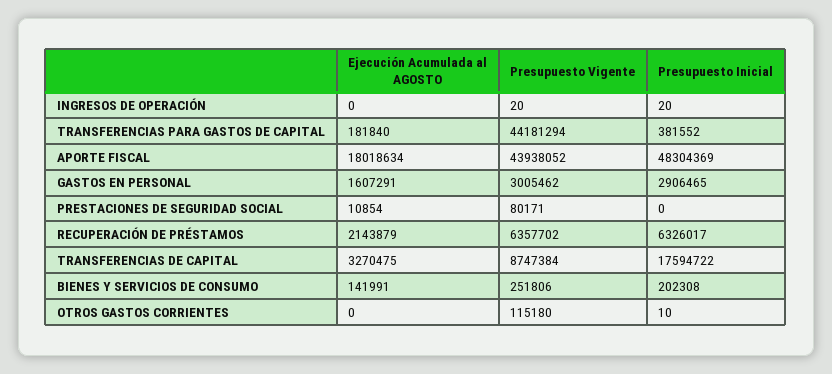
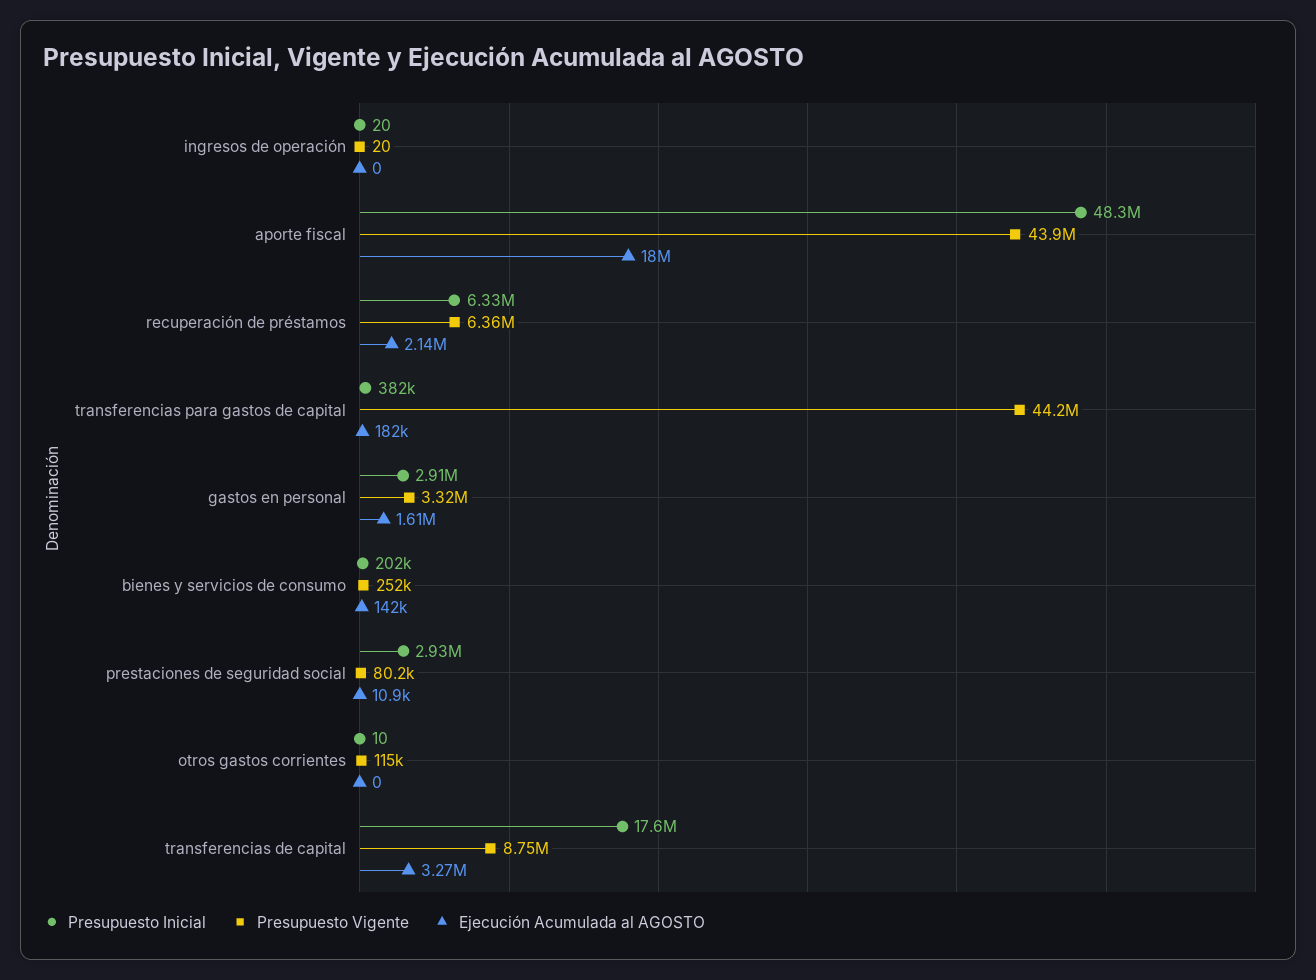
  {
    "Ejecución Acumulada al AGOSTO": {
      "INGRESOS DE OPERACIÓN": 0,
      "TRANSFERENCIAS PARA GASTOS DE CAPITAL": 181840,
      "APORTE FISCAL": 18018634,
      "GASTOS EN PERSONAL": 1607291,
      "PRESTACIONES DE SEGURIDAD SOCIAL": 10854,
      "RECUPERACIÓN DE PRÉSTAMOS": 2143879,
      "TRANSFERENCIAS DE CAPITAL": 3270475,
      "BIENES Y SERVICIOS DE CONSUMO": 141991,
      "OTROS GASTOS CORRIENTES": 0
    },
    "Presupuesto Vigente": {
      "INGRESOS DE OPERACIÓN": 20,
      "TRANSFERENCIAS PARA GASTOS DE CAPITAL": 44181294,
      "APORTE FISCAL": 43938052,
-     "GASTOS EN PERSONAL": 3005462,
+     "GASTOS EN PERSONAL": 3320000,
      "PRESTACIONES DE SEGURIDAD SOCIAL": 80171,
      "RECUPERACIÓN DE PRÉSTAMOS": 6357702,
      "TRANSFERENCIAS DE CAPITAL": 8747384,
      "BIENES Y SERVICIOS DE CONSUMO": 251806,
      "OTROS GASTOS CORRIENTES": 115180
    },
    "Presupuesto Inicial": {
      "INGRESOS DE OPERACIÓN": 20,
      "TRANSFERENCIAS PARA GASTOS DE CAPITAL": 381552,
      "APORTE FISCAL": 48304369,
      "GASTOS EN PERSONAL": 2906465,
-     "PRESTACIONES DE SEGURIDAD SOCIAL": 0,
+     "PRESTACIONES DE SEGURIDAD SOCIAL": 2930000,
      "RECUPERACIÓN DE PRÉSTAMOS": 6326017,
      "TRANSFERENCIAS DE CAPITAL": 17594722,
      "BIENES Y SERVICIOS DE CONSUMO": 202308,
      "OTROS GASTOS CORRIENTES": 10
    }
  }

